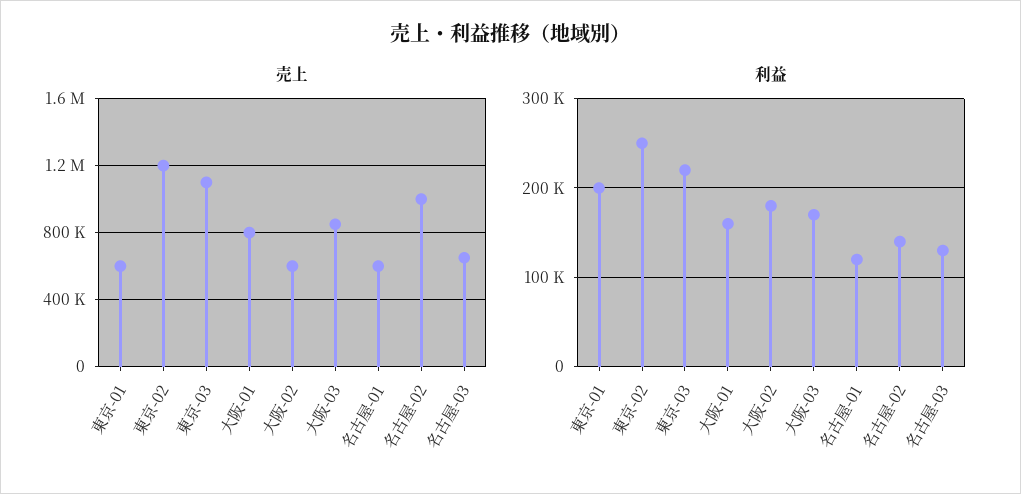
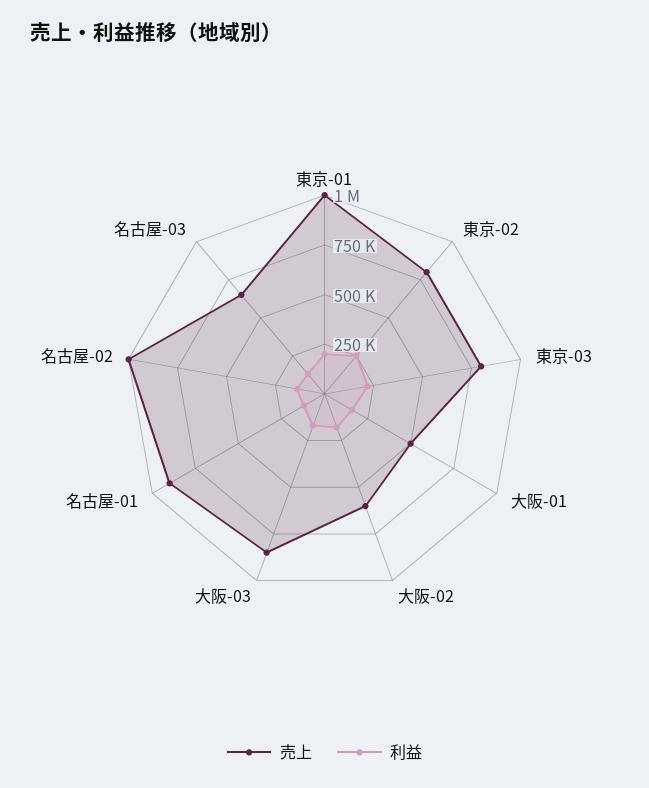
  {
    "売上": {
-     "東京-01": 600000,
+     "東京-01": 1000000,
-     "東京-02": 1200000,
+     "東京-02": 800000,
-     "東京-03": 1100000,
+     "東京-03": 800000,
-     "大阪-01": 800000,
+     "大阪-01": 500000,
      "大阪-02": 600000,
      "大阪-03": 850000,
-     "名古屋-01": 600000,
+     "名古屋-01": 900000,
      "名古屋-02": 1000000,
      "名古屋-03": 650000
    },
    "利益": {
      "東京-01": 200000,
      "東京-02": 250000,
      "東京-03": 220000,
      "大阪-01": 160000,
      "大阪-02": 180000,
      "大阪-03": 170000,
      "名古屋-01": 120000,
      "名古屋-02": 140000,
      "名古屋-03": 130000
    }
  }

